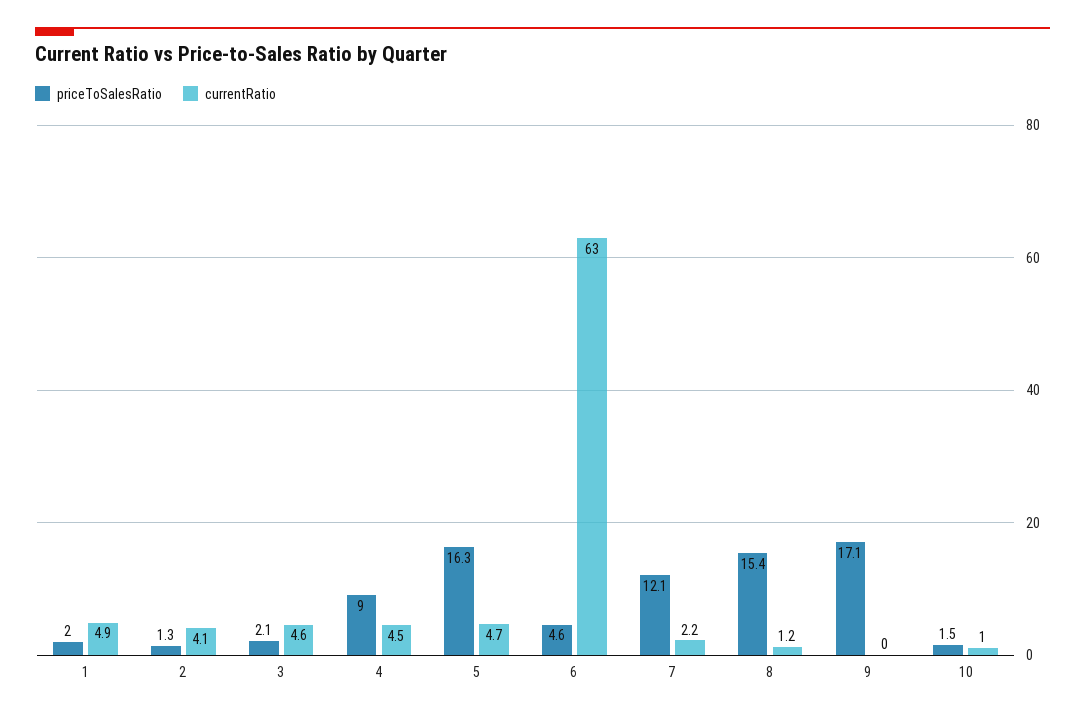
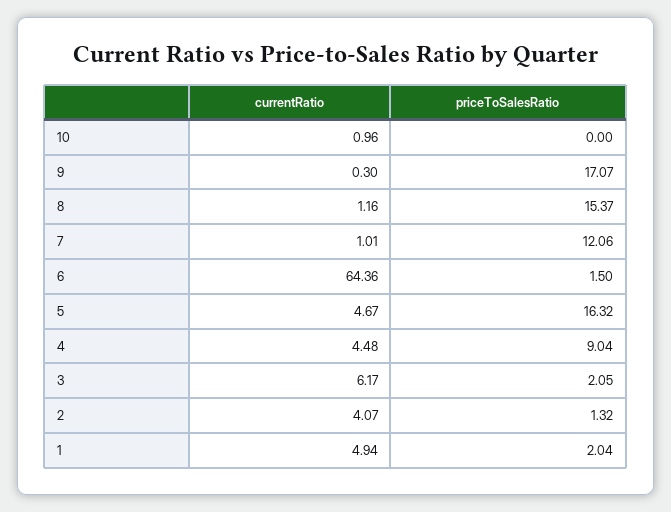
  {
    "priceToSalesRatio": {
      "1": 2.04,
      "2": 1.32,
      "3": 2.05,
      "4": 9.04,
      "5": 16.32,
-     "6": 4.6,
+     "6": 1.5,
      "7": 12.06,
      "8": 15.37,
      "9": 17.07,
-     "10": 1.5
+     "10": 0
    },
    "currentRatio": {
      "1": 4.94,
      "2": 4.07,
-     "3": 4.6,
+     "3": 6.17,
      "4": 4.48,
      "5": 4.67,
-     "6": 63,
+     "6": 64.36,
-     "7": 2.2,
+     "7": 1.01,
      "8": 1.16,
-     "9": 0,
+     "9": 0.3,
      "10": 0.96
    }
  }

